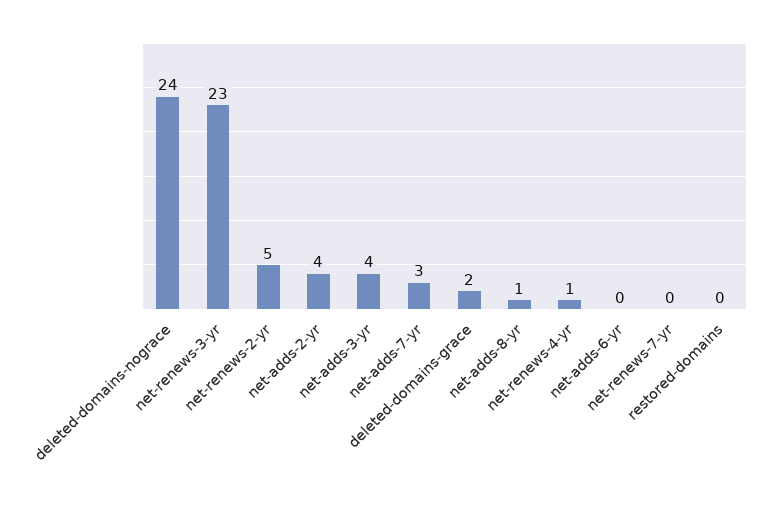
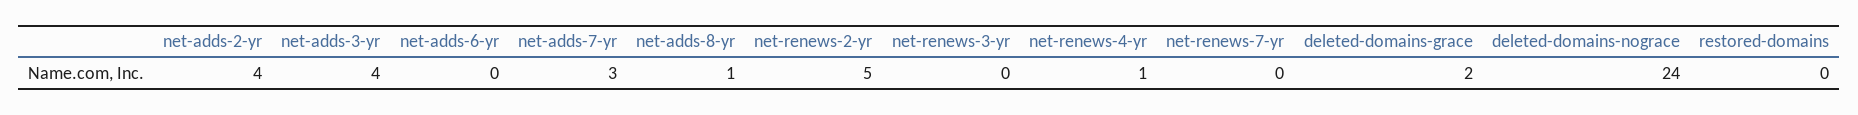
  {
    "deleted-domains-nograce": 24,
-   "net-renews-3-yr": 23,
+   "net-renews-3-yr": 0,
    "net-renews-2-yr": 5,
    "net-adds-2-yr": 4,
    "net-adds-3-yr": 4,
    "net-adds-7-yr": 3,
    "deleted-domains-grace": 2,
    "net-adds-8-yr": 1,
    "net-renews-4-yr": 1,
    "net-adds-6-yr": 0,
    "net-renews-7-yr": 0,
    "restored-domains": 0
  }

